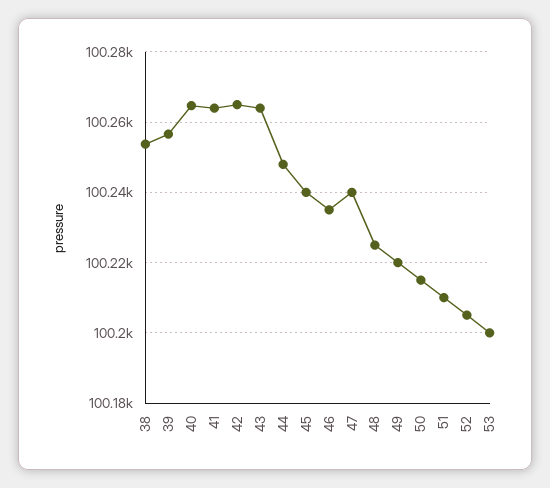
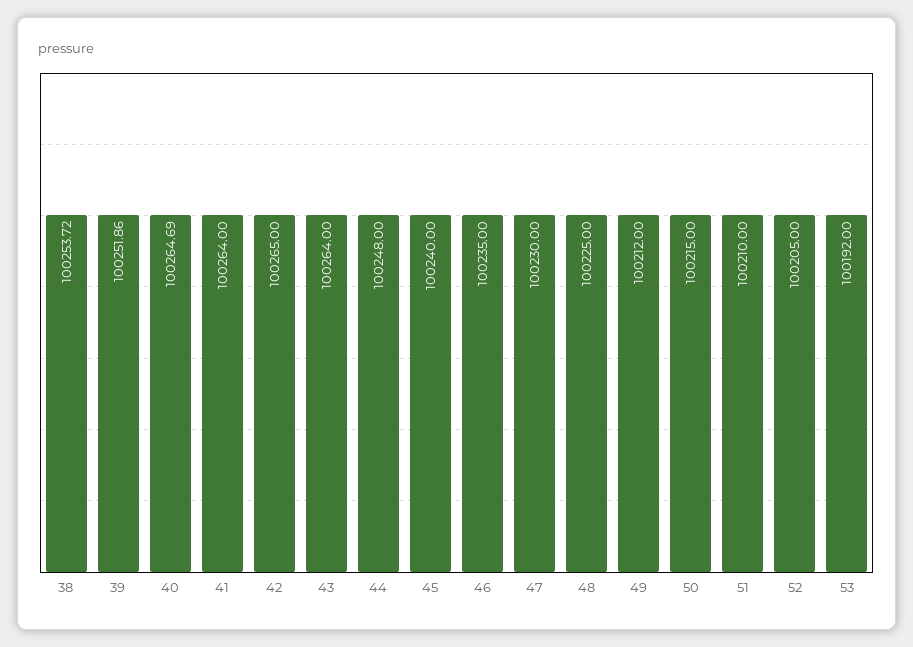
  {
    "38": 100253.72,
-   "39": 100256,
+   "39": 100251.86,
    "40": 100264.69,
    "41": 100264,
    "42": 100265,
    "43": 100264,
    "44": 100248,
    "45": 100240,
    "46": 100235,
-   "47": 100240,
+   "47": 100230,
    "48": 100225,
-   "49": 100220,
+   "49": 100212,
    "50": 100215,
    "51": 100210,
    "52": 100205,
-   "53": 100200
+   "53": 100192
  }

